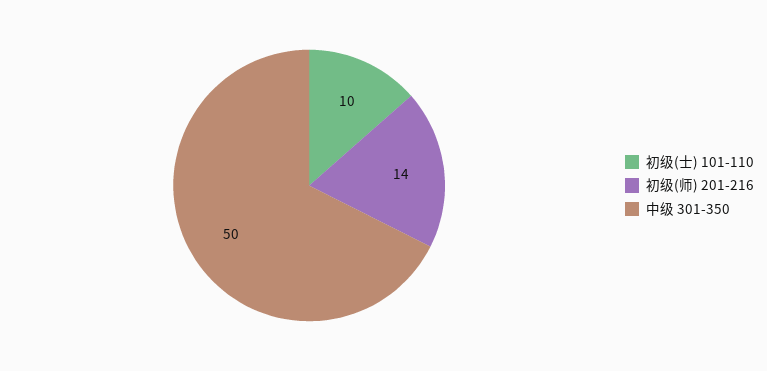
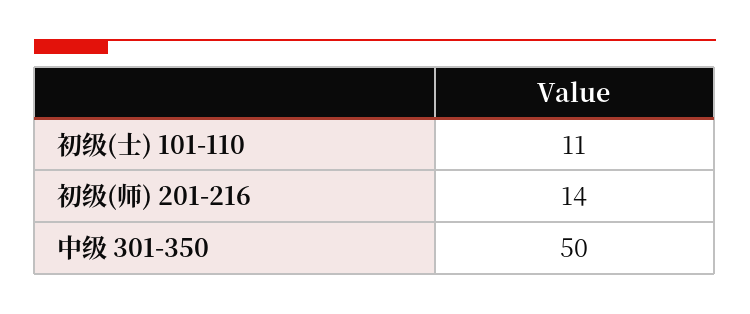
  {
-   "初级(士) 101-110": 10,
+   "初级(士) 101-110": 11,
    "初级(师) 201-216": 14,
    "中级 301-350": 50
  }

